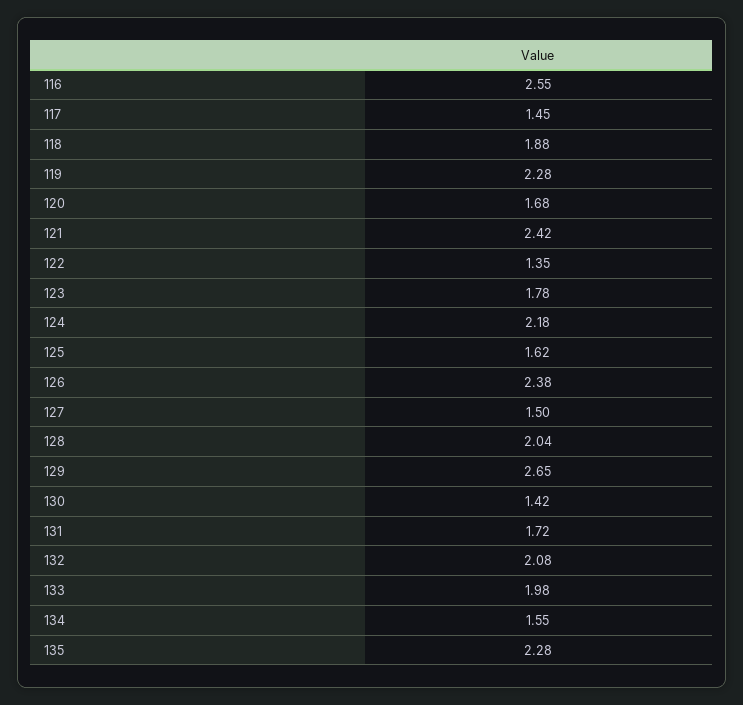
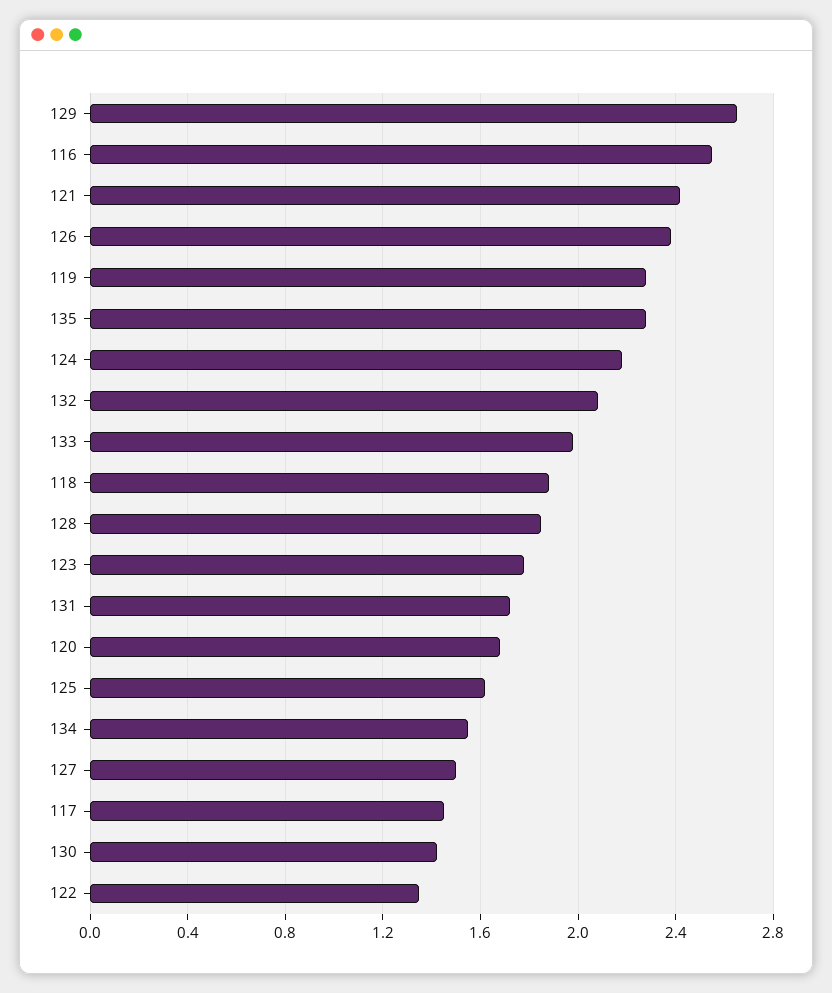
  {
    "116": 2.55,
    "117": 1.45,
    "118": 1.88,
    "119": 2.28,
    "120": 1.68,
    "121": 2.42,
    "122": 1.35,
    "123": 1.78,
    "124": 2.18,
    "125": 1.62,
    "126": 2.38,
    "127": 1.5,
-   "128": 2.04,
+   "128": 1.85,
    "129": 2.65,
    "130": 1.42,
    "131": 1.72,
    "132": 2.08,
    "133": 1.98,
    "134": 1.55,
    "135": 2.28
  }

